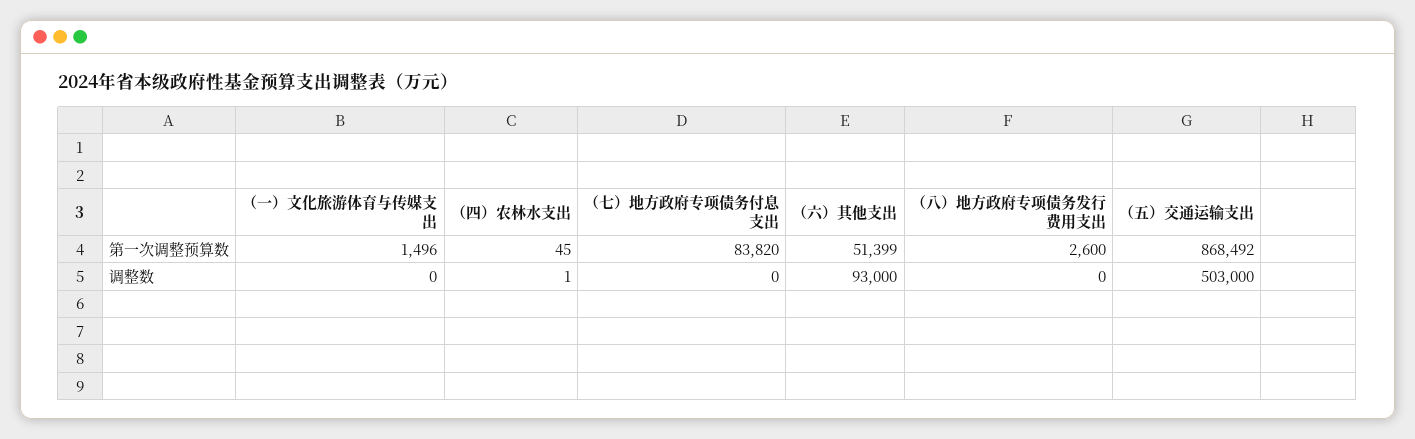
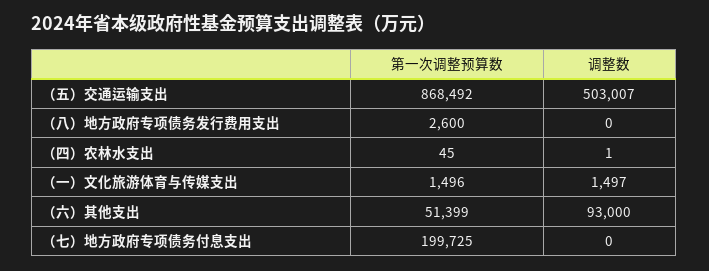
  {
    "（一）文化旅游体育与传媒支出": {
      "第一次调整预算数": 1496,
-     "调整数": 0
+     "调整数": 1497
    },
    "（四）农林水支出": {
      "第一次调整预算数": 45,
      "调整数": 1
    },
    "（七）地方政府专项债务付息支出": {
-     "第一次调整预算数": 83820,
+     "第一次调整预算数": 199725,
      "调整数": 0
    },
    "（六）其他支出": {
      "第一次调整预算数": 51399,
      "调整数": 93000
    },
    "（八）地方政府专项债务发行费用支出": {
      "第一次调整预算数": 2600,
      "调整数": 0
    },
    "（五）交通运输支出": {
      "第一次调整预算数": 868492,
-     "调整数": 503000
+     "调整数": 503007
    }
  }

